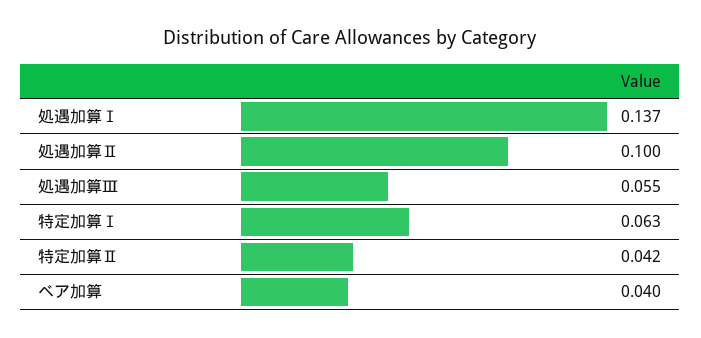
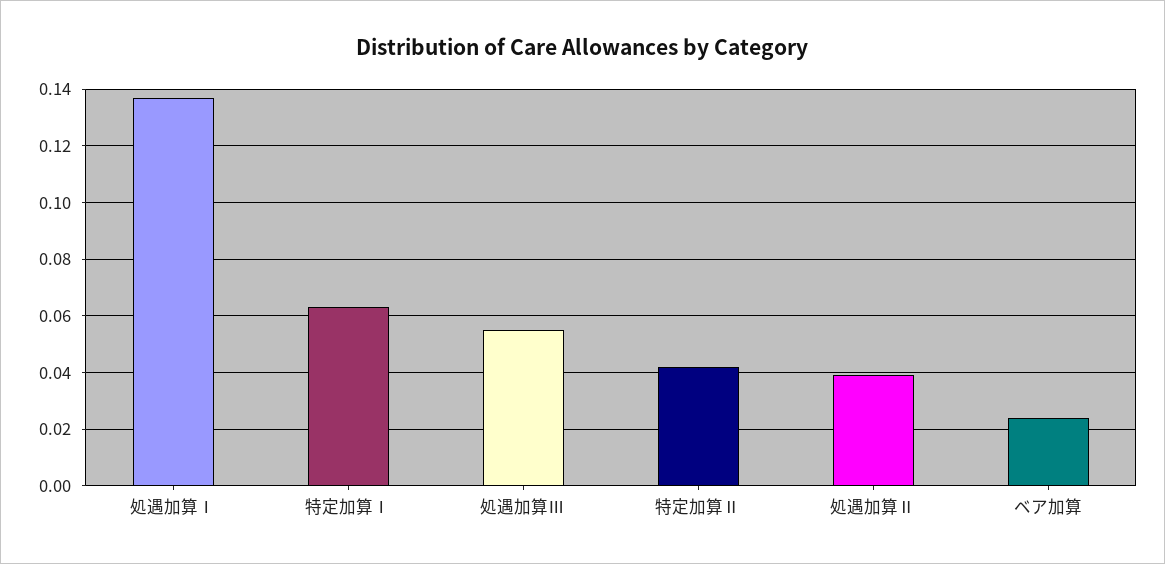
  {
    "処遇加算Ⅰ": 0.137,
-   "処遇加算Ⅱ": 0.1,
+   "処遇加算Ⅱ": 0.04,
    "処遇加算Ⅲ": 0.055,
    "特定加算Ⅰ": 0.063,
    "特定加算Ⅱ": 0.042,
-   "ベア加算": 0.04
+   "ベア加算": 0.025
  }

